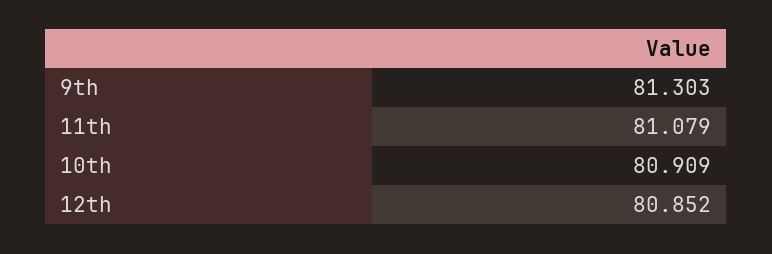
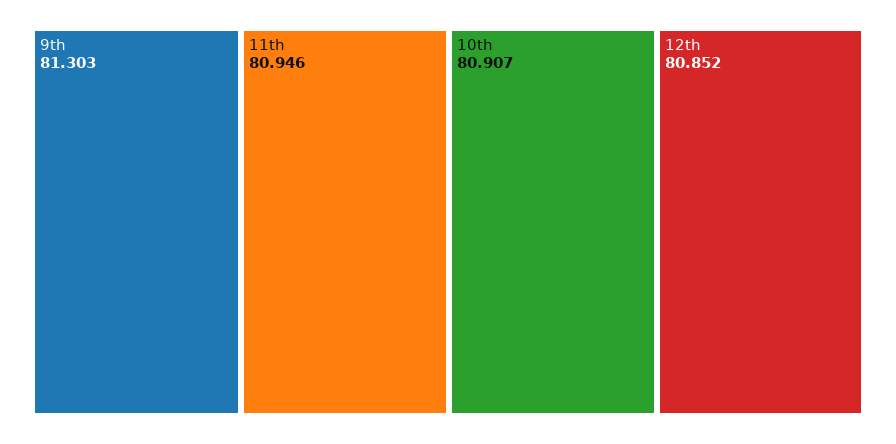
  {
    "9th": 81.303,
-   "11th": 81.079,
+   "11th": 80.946,
-   "10th": 80.909,
+   "10th": 80.907,
    "12th": 80.852
  }

